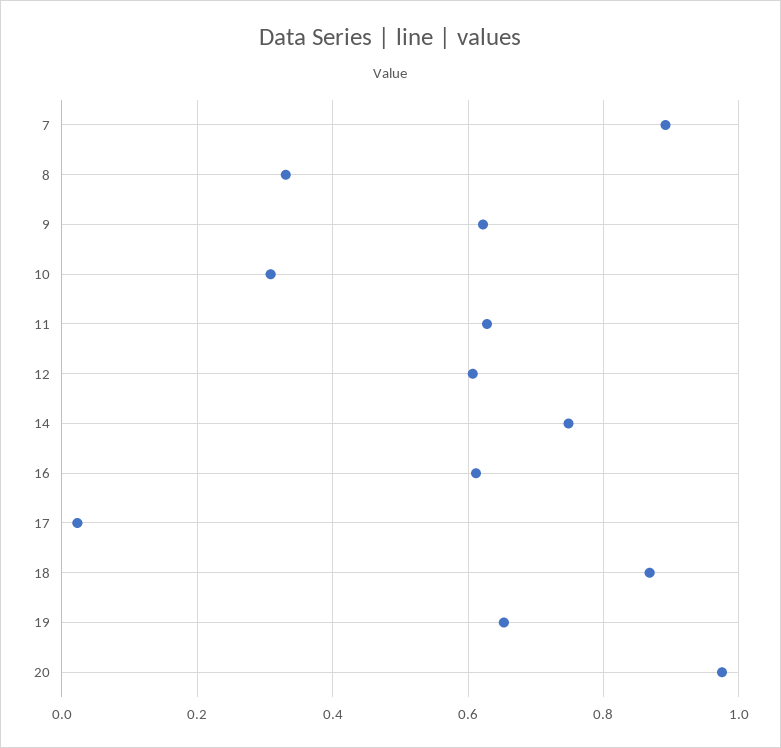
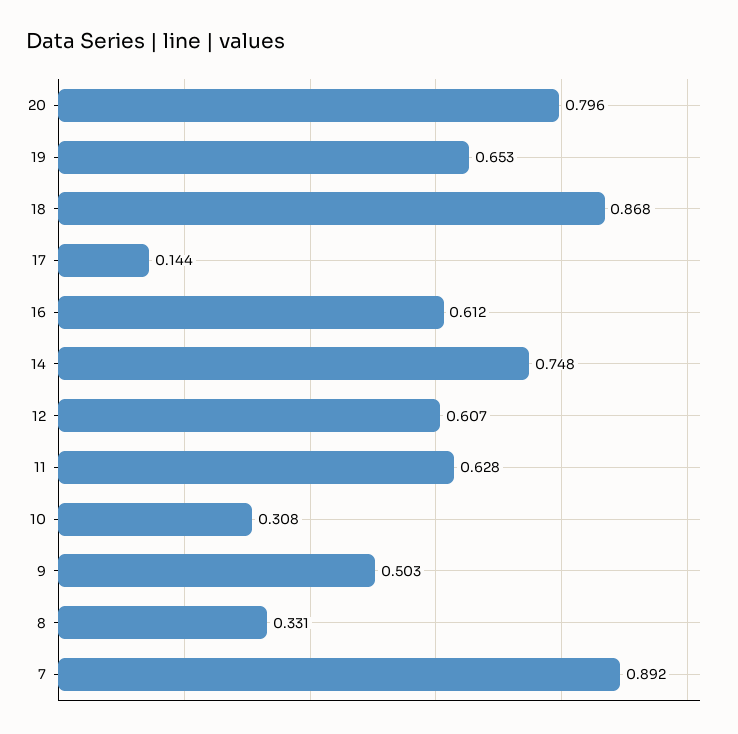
  {
    "7": 0.892,
    "8": 0.331,
-   "9": 0.62,
+   "9": 0.503,
    "10": 0.308,
    "11": 0.628,
    "12": 0.607,
    "14": 0.748,
    "16": 0.612,
-   "17": 0.02,
+   "17": 0.144,
    "18": 0.868,
    "19": 0.653,
-   "20": 0.98
+   "20": 0.796
  }

